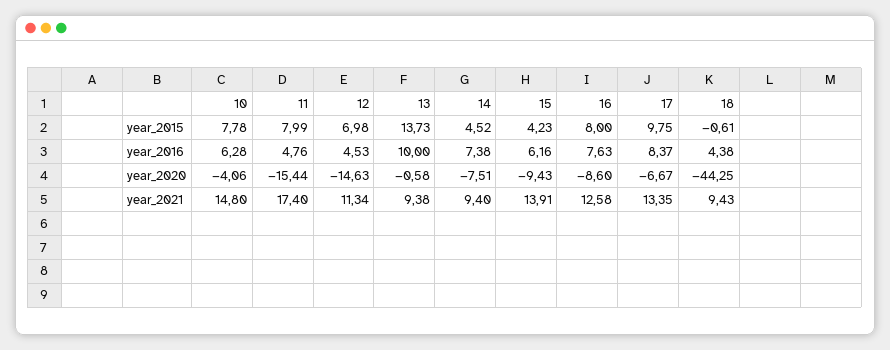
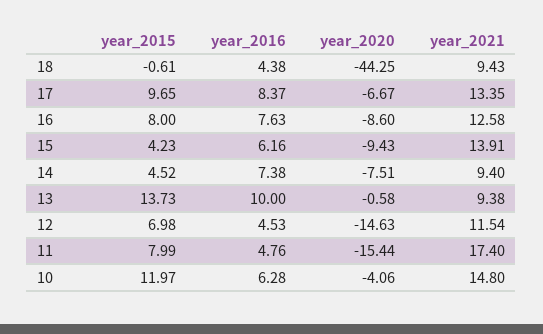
  {
    "10": {
-     "year_2015": 7.78,
+     "year_2015": 11.97,
      "year_2016": 6.28,
      "year_2020": -4.06,
      "year_2021": 14.8
    },
    "11": {
      "year_2015": 7.99,
      "year_2016": 4.76,
      "year_2020": -15.44,
      "year_2021": 17.4
    },
    "12": {
      "year_2015": 6.98,
      "year_2016": 4.53,
      "year_2020": -14.63,
-     "year_2021": 11.34
+     "year_2021": 11.54
    },
    "13": {
      "year_2015": 13.73,
      "year_2016": 10,
      "year_2020": -0.58,
      "year_2021": 9.38
    },
    "14": {
      "year_2015": 4.52,
      "year_2016": 7.38,
      "year_2020": -7.51,
      "year_2021": 9.4
    },
    "15": {
      "year_2015": 4.23,
      "year_2016": 6.16,
      "year_2020": -9.43,
      "year_2021": 13.91
    },
    "16": {
      "year_2015": 8,
      "year_2016": 7.63,
      "year_2020": -8.6,
      "year_2021": 12.58
    },
    "17": {
-     "year_2015": 9.75,
+     "year_2015": 9.65,
      "year_2016": 8.37,
      "year_2020": -6.67,
      "year_2021": 13.35
    },
    "18": {
      "year_2015": -0.61,
      "year_2016": 4.38,
      "year_2020": -44.25,
      "year_2021": 9.43
    }
  }

